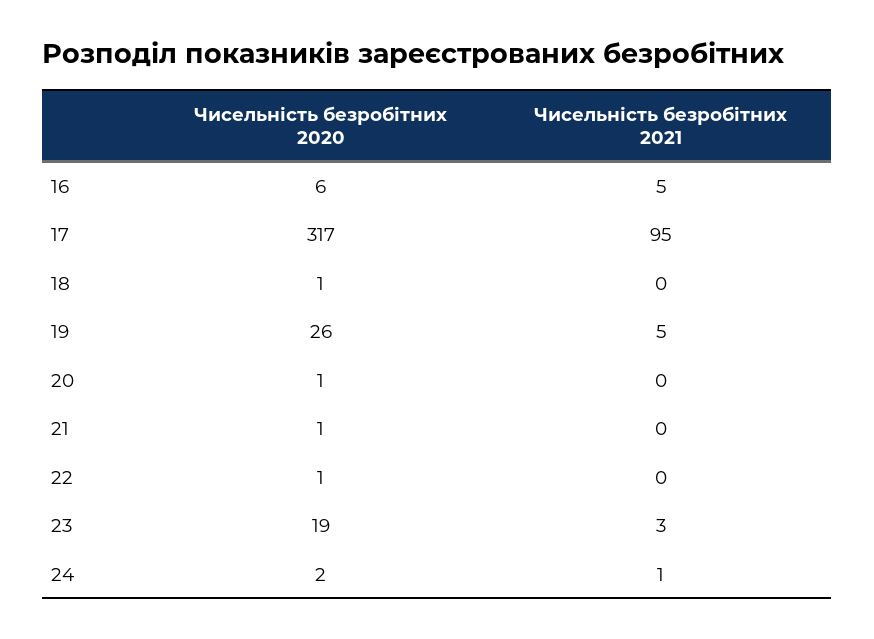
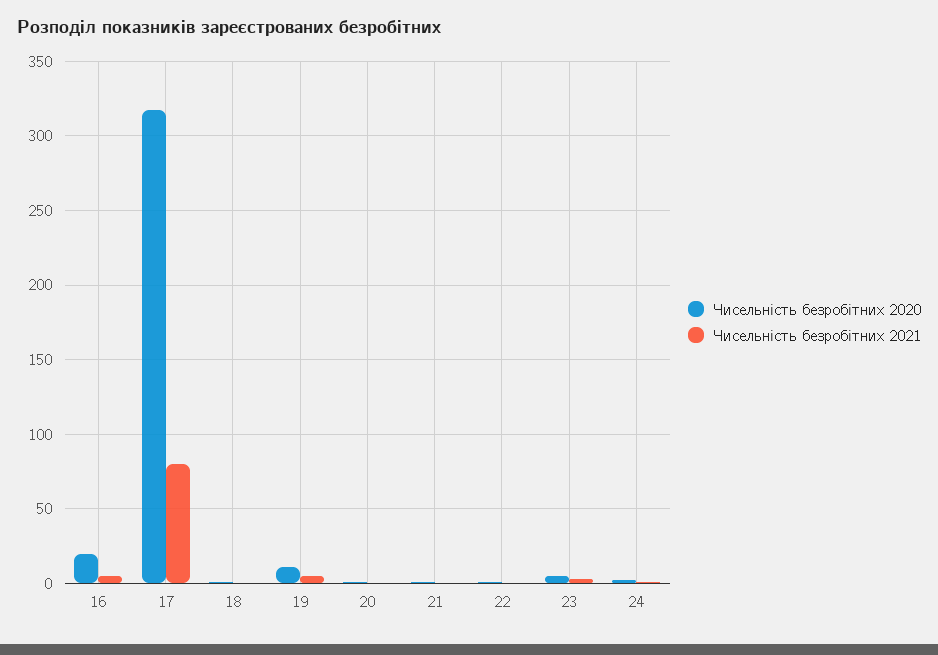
  {
    "Чисельність безробітних 2020": {
-     "16": 6,
+     "16": 20,
      "17": 317,
      "18": 1,
-     "19": 26,
+     "19": 10,
      "20": 1,
      "21": 1,
      "22": 1,
-     "23": 19,
+     "23": 5,
      "24": 2
    },
    "Чисельність безробітних 2021": {
      "16": 5,
-     "17": 95,
+     "17": 80,
      "18": 0,
      "19": 5,
      "20": 0,
      "21": 0,
      "22": 0,
      "23": 3,
      "24": 1
    }
  }

